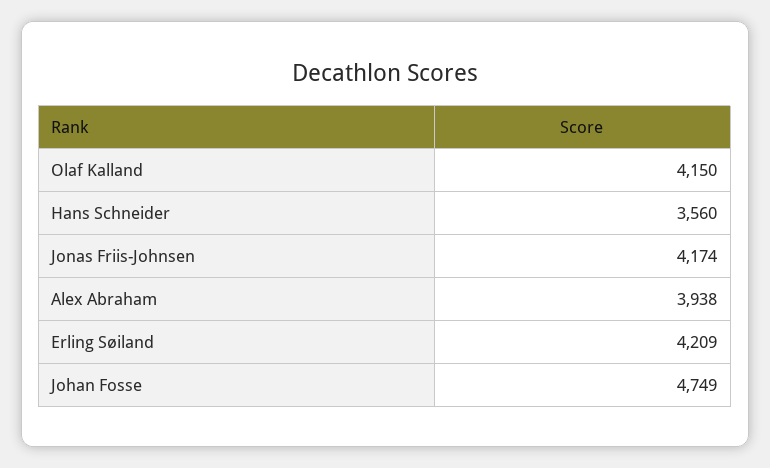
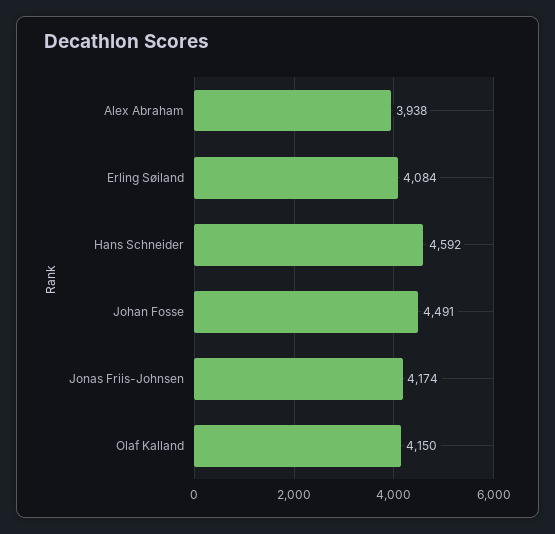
  {
    "Olaf Kalland": 4150,
-   "Hans Schneider": 3560,
+   "Hans Schneider": 4592,
    "Jonas Friis-Johnsen": 4174,
    "Alex Abraham": 3938,
-   "Erling Søiland": 4209,
+   "Erling Søiland": 4084,
-   "Johan Fosse": 4749
+   "Johan Fosse": 4491
  }

